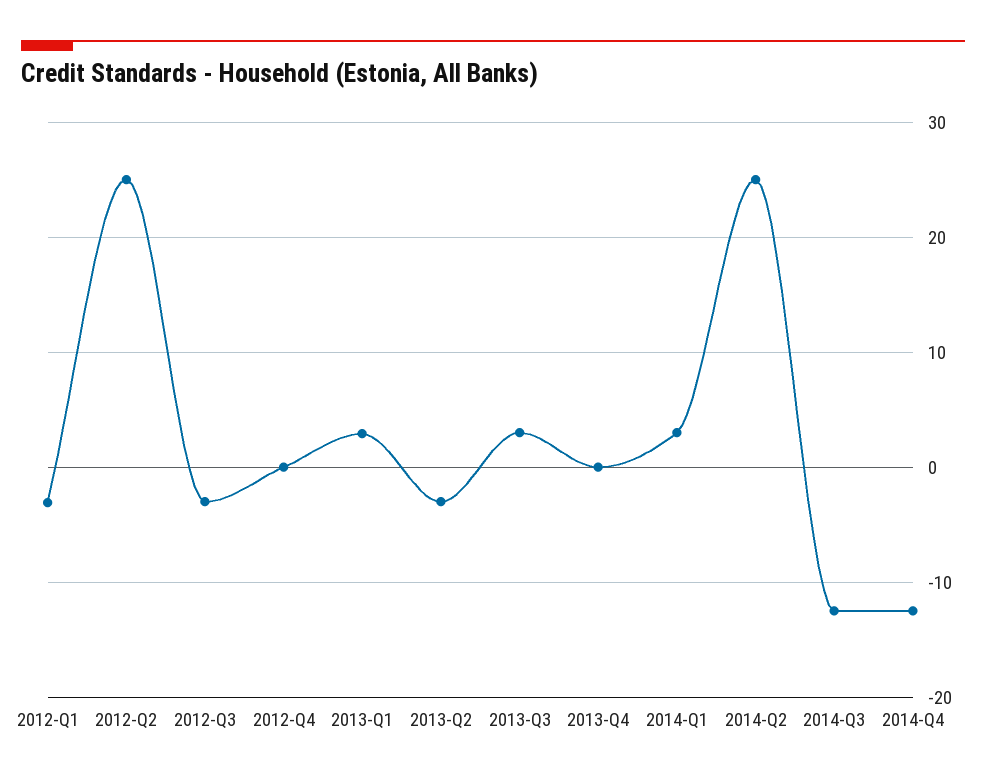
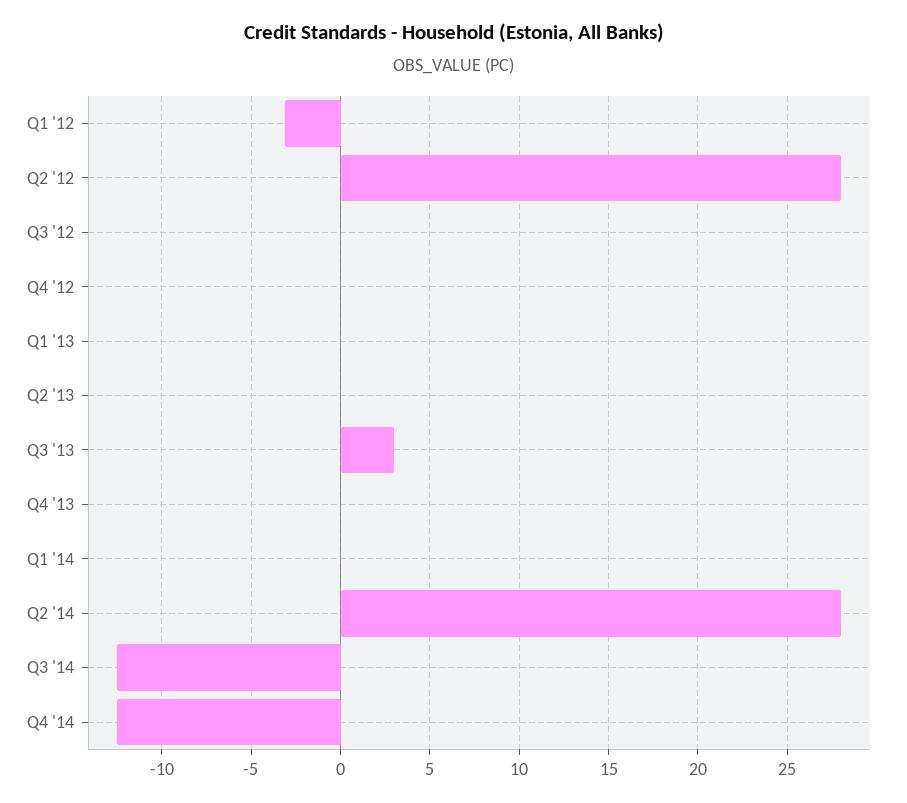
  {
    "2012-Q1": -3,
-   "2012-Q2": 25,
+   "2012-Q2": 28,
-   "2012-Q3": -3,
+   "2012-Q3": 0,
    "2012-Q4": 0,
-   "2013-Q1": 3,
+   "2013-Q1": 0,
-   "2013-Q2": -3,
+   "2013-Q2": 0,
    "2013-Q3": 3,
    "2013-Q4": 0,
-   "2014-Q1": 3,
+   "2014-Q1": 0,
-   "2014-Q2": 25,
+   "2014-Q2": 28,
    "2014-Q3": -12.5,
    "2014-Q4": -12.5
  }

